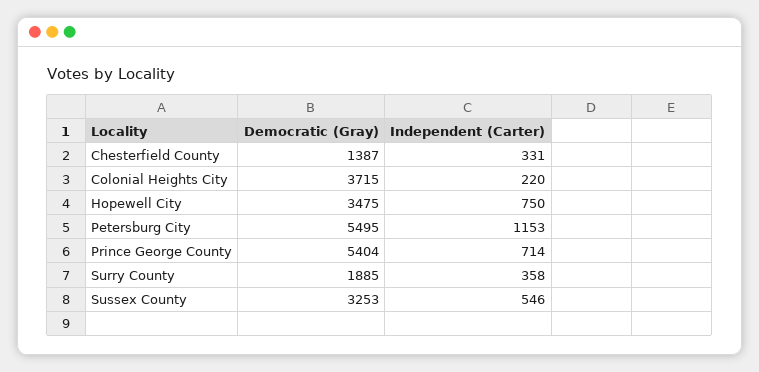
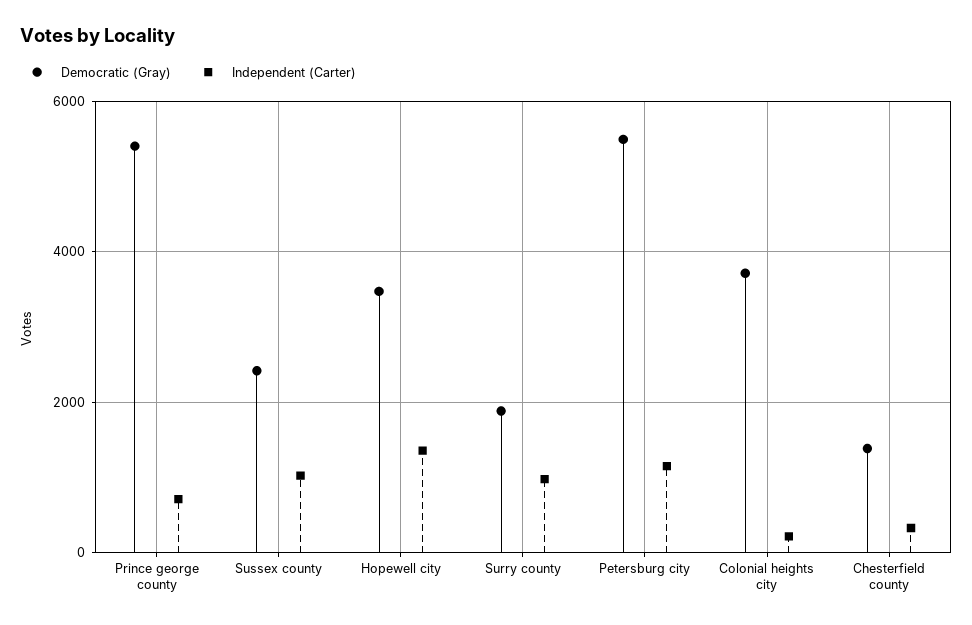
  {
    "Democratic (Gray)": {
      "Chesterfield County": 1387,
      "Colonial Heights City": 3715,
      "Hopewell City": 3475,
      "Petersburg City": 5495,
      "Prince George County": 5404,
      "Surry County": 1885,
-     "Sussex County": 3253
+     "Sussex County": 2400
    },
    "Independent (Carter)": {
      "Chesterfield County": 331,
      "Colonial Heights City": 220,
-     "Hopewell City": 750,
+     "Hopewell City": 1400,
      "Petersburg City": 1153,
      "Prince George County": 714,
-     "Surry County": 358,
+     "Surry County": 1000,
-     "Sussex County": 546
+     "Sussex County": 1000
    }
  }

